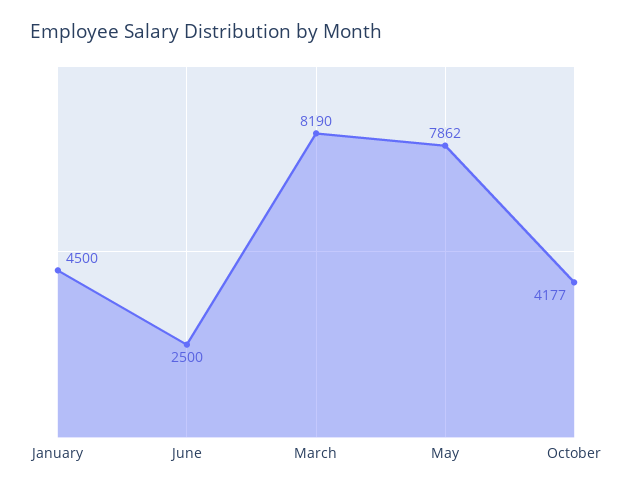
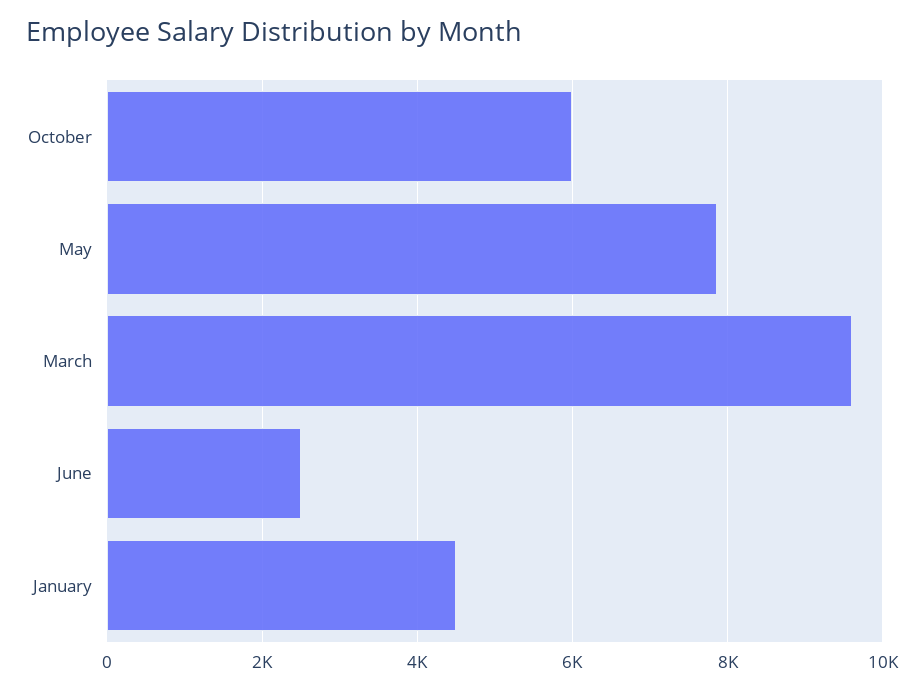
  {
    "January": 4500,
    "June": 2500,
-   "March": 8190,
+   "March": 9600,
    "May": 7862,
-   "October": 4177
+   "October": 6000
  }

